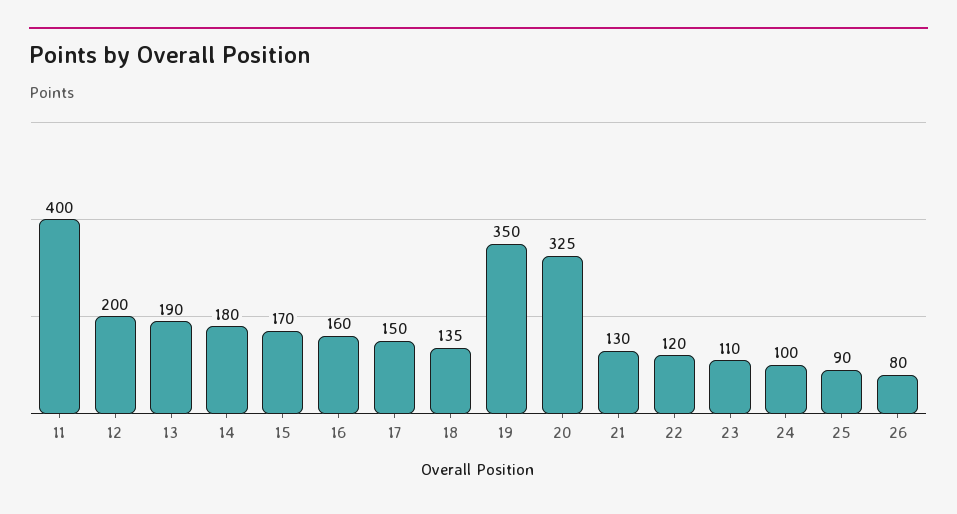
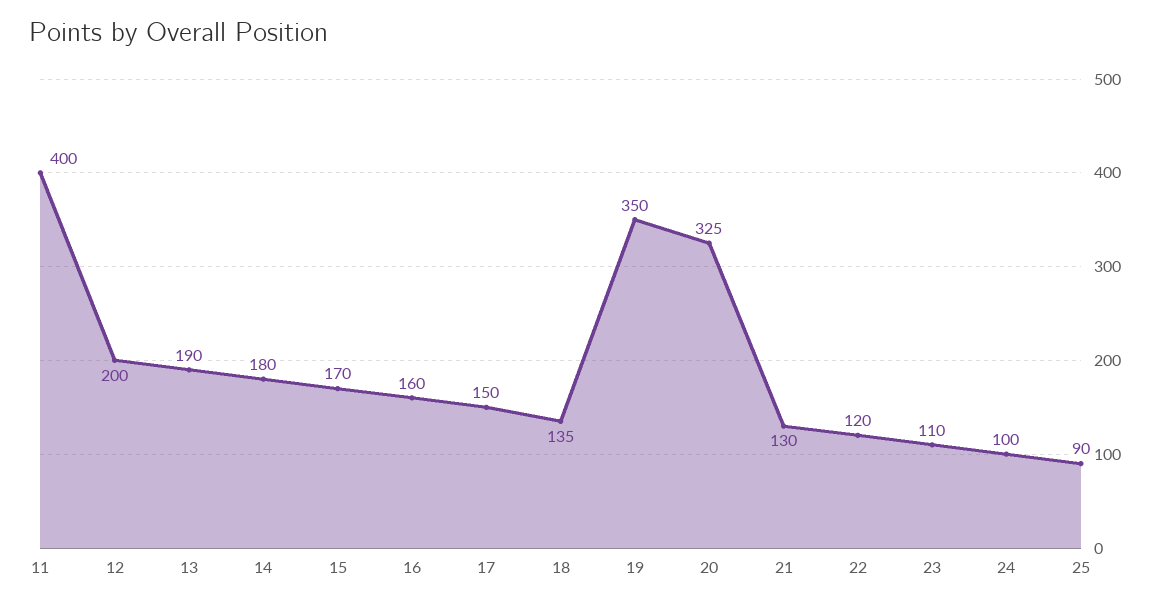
  {
    "11": 400,
    "12": 200,
    "13": 190,
    "14": 180,
    "15": 170,
    "16": 160,
    "17": 150,
    "18": 135,
    "19": 350,
    "20": 325,
    "21": 130,
    "22": 120,
    "23": 110,
    "24": 100,
-   "25": 90,
+   "25": 90
-   "26": 80
  }

